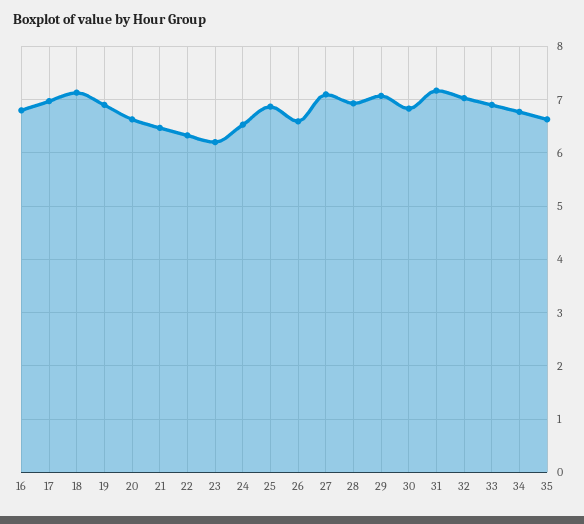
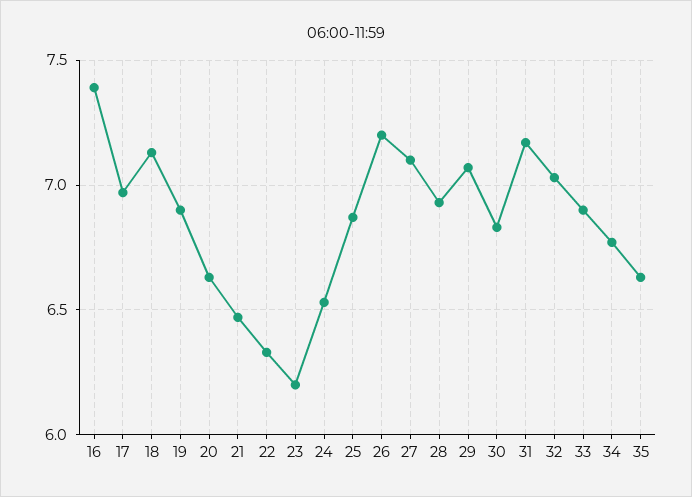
  {
-   "16": 6.8,
+   "16": 7.4,
    "17": 6.95,
    "18": 7.15,
    "19": 6.9,
    "20": 6.65,
    "21": 6.45,
    "22": 6.35,
    "23": 6.2,
    "24": 6.55,
    "25": 6.85,
-   "26": 6.6,
+   "26": 7.2,
    "27": 7.1,
    "28": 6.95,
    "29": 7.05,
    "30": 6.85,
    "31": 7.15,
    "32": 7.05,
    "33": 6.9,
    "34": 6.75,
    "35": 6.65
  }

